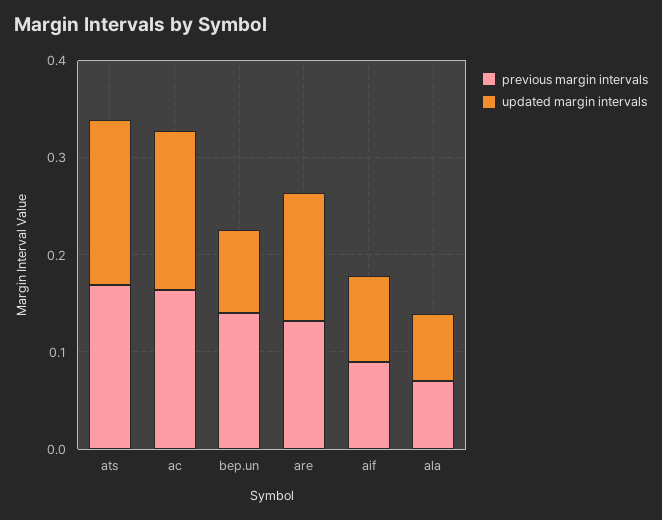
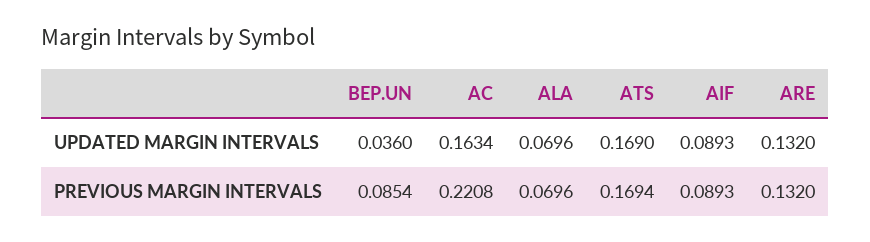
  {
    "previous margin intervals": {
      "ats": 0.1694,
-     "ac": 0.16,
+     "ac": 0.2208,
-     "bep.un": 0.14,
+     "bep.un": 0.0854,
      "are": 0.132,
      "aif": 0.0893,
      "ala": 0.0696
    },
    "updated margin intervals": {
      "ats": 0.169,
      "ac": 0.1634,
-     "bep.un": 0.08,
+     "bep.un": 0.036,
      "are": 0.132,
      "aif": 0.0893,
      "ala": 0.0696
    }
  }

